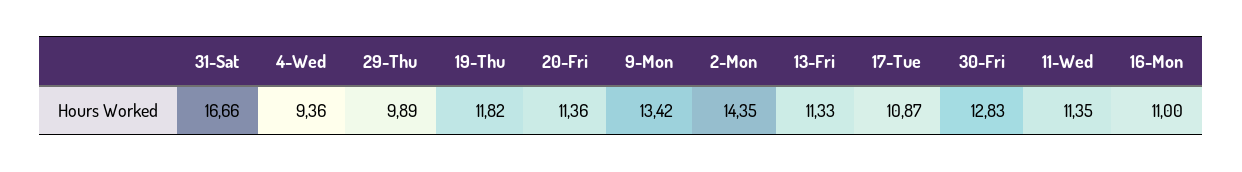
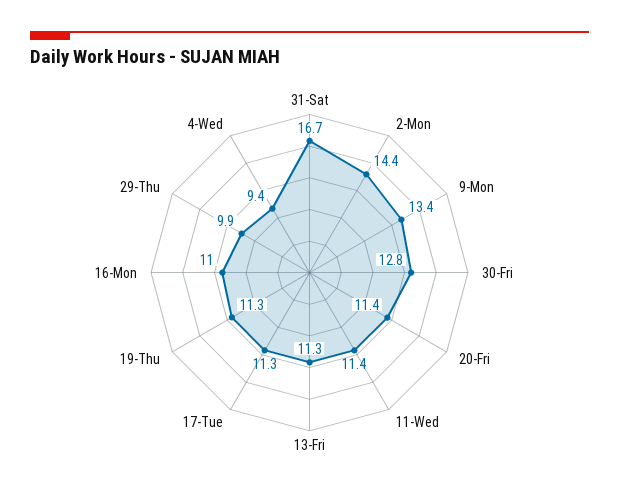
  {
    "31-Sat": 16.66,
    "4-Wed": 9.36,
    "29-Thu": 9.89,
-   "19-Thu": 11.82,
+   "19-Thu": 11.3,
    "20-Fri": 11.36,
    "9-Mon": 13.42,
    "2-Mon": 14.35,
    "13-Fri": 11.33,
-   "17-Tue": 10.87,
+   "17-Tue": 11.3,
    "30-Fri": 12.83,
    "11-Wed": 11.35,
    "16-Mon": 11
  }

